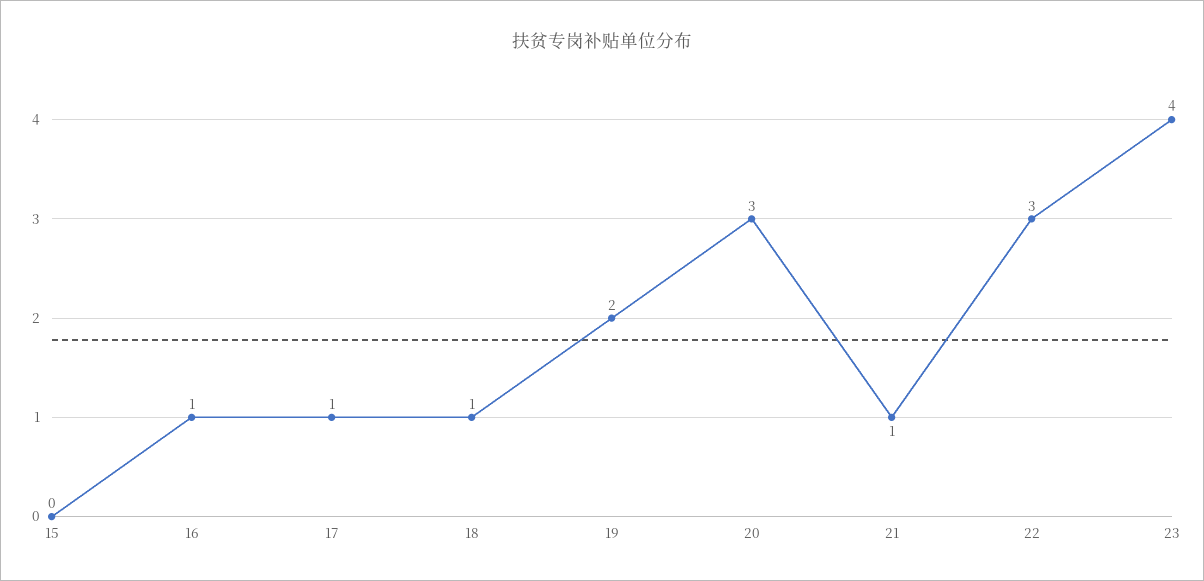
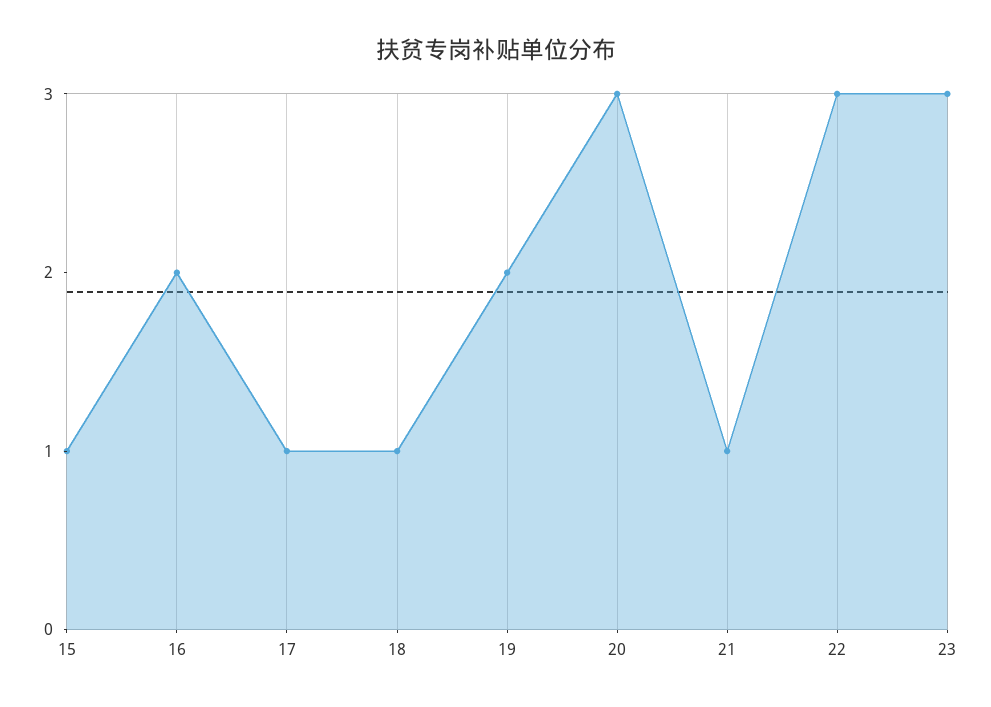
  {
-   "15": 0,
+   "15": 1,
-   "16": 1,
+   "16": 2,
    "17": 1,
    "18": 1,
    "19": 2,
    "20": 3,
    "21": 1,
    "22": 3,
-   "23": 4
+   "23": 3
  }

